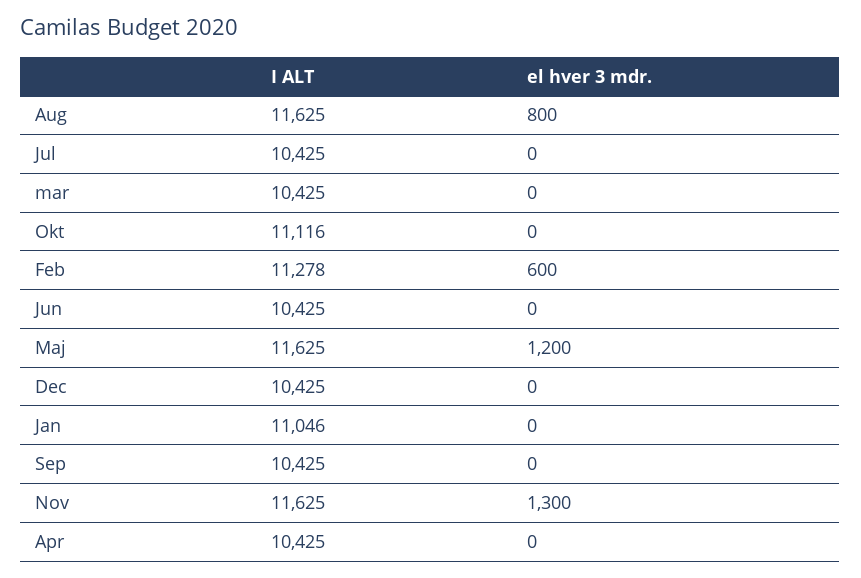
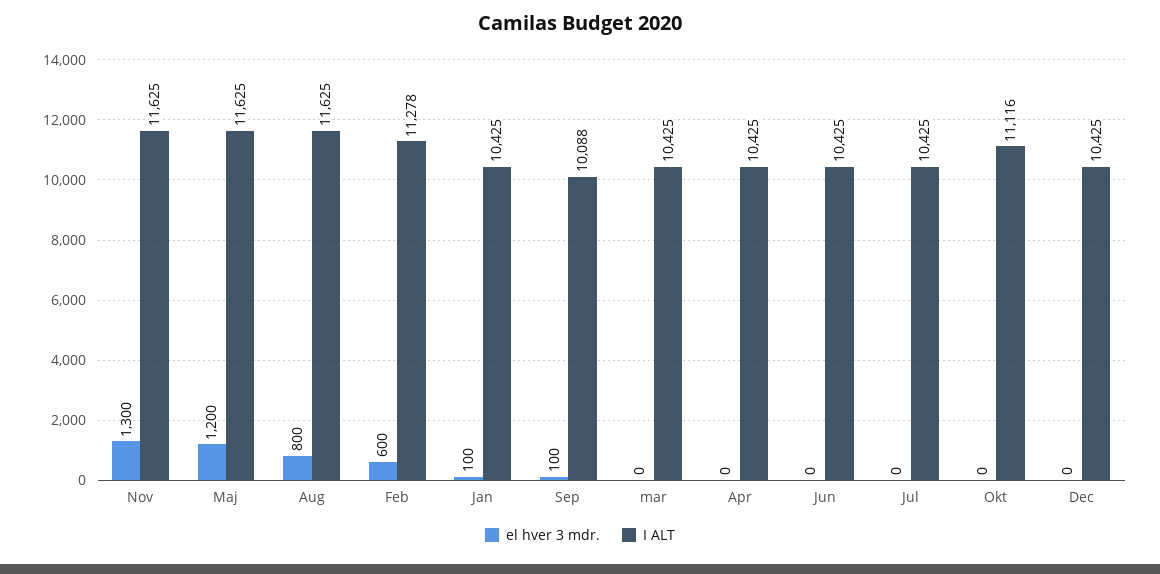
  {
    "I ALT": {
      "Aug": 11625,
      "Jul": 10425,
      "mar": 10425,
      "Okt": 11116,
      "Feb": 11278,
      "Jun": 10425,
      "Maj": 11625,
      "Dec": 10425,
-     "Jan": 11046,
+     "Jan": 10425,
-     "Sep": 10425,
+     "Sep": 10088,
      "Nov": 11625,
      "Apr": 10425
    },
    "el hver 3 mdr.": {
      "Aug": 800,
      "Jul": 0,
      "mar": 0,
      "Okt": 0,
      "Feb": 600,
      "Jun": 0,
      "Maj": 1200,
      "Dec": 0,
-     "Jan": 0,
+     "Jan": 100,
-     "Sep": 0,
+     "Sep": 100,
      "Nov": 1300,
      "Apr": 0
    }
  }

